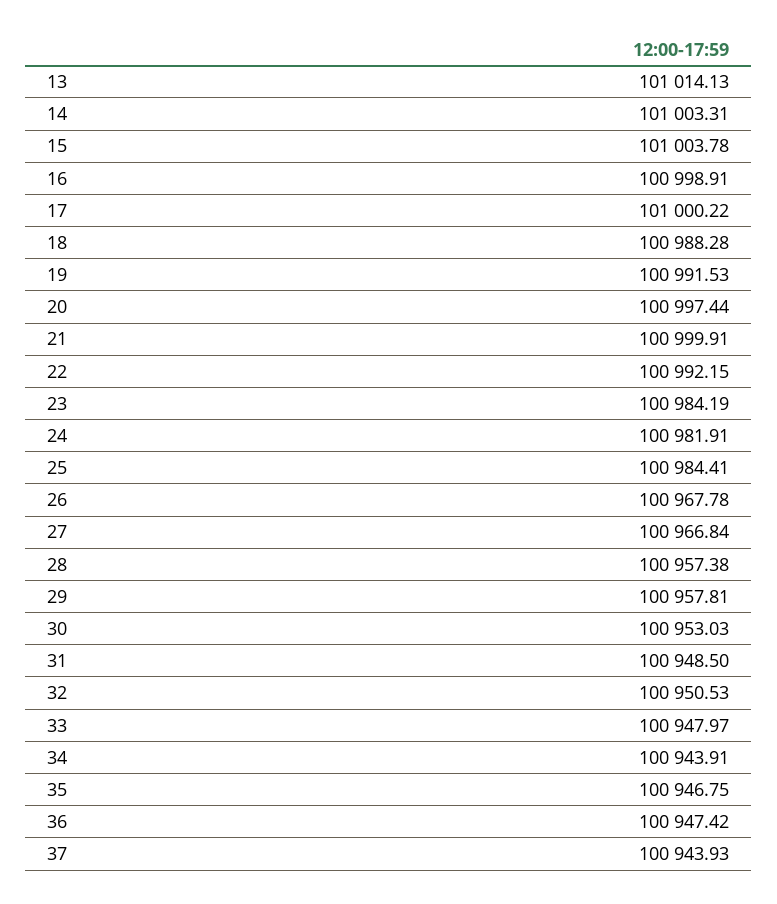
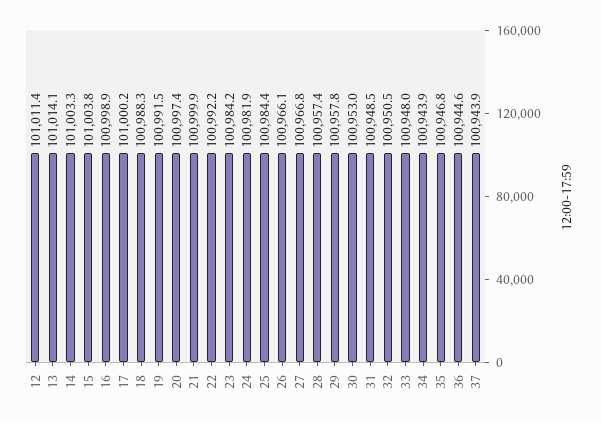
  {
    "13": 101014.13,
    "14": 101003.31,
    "15": 101003.78,
    "16": 100998.91,
    "17": 101000.22,
    "18": 100988.28,
    "19": 100991.53,
    "20": 100997.44,
    "21": 100999.91,
    "22": 100992.15,
    "23": 100984.19,
    "24": 100981.91,
    "25": 100984.41,
-   "26": 100967.78,
+   "26": 100966.1,
    "27": 100966.84,
    "28": 100957.38,
    "29": 100957.81,
    "30": 100953.03,
    "31": 100948.5,
    "32": 100950.53,
    "33": 100947.97,
    "34": 100943.91,
    "35": 100946.75,
-   "36": 100947.42,
+   "36": 100944.6,
-   "37": 100943.93
+   "37": 100943.93,
+   "12": 101011.4
  }

